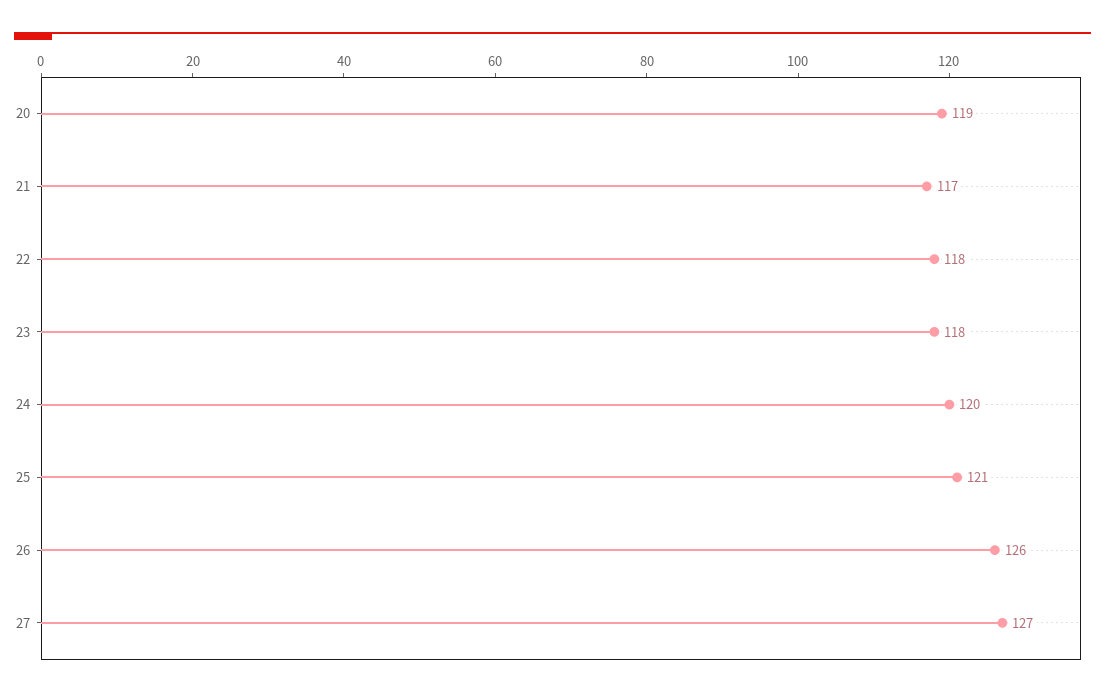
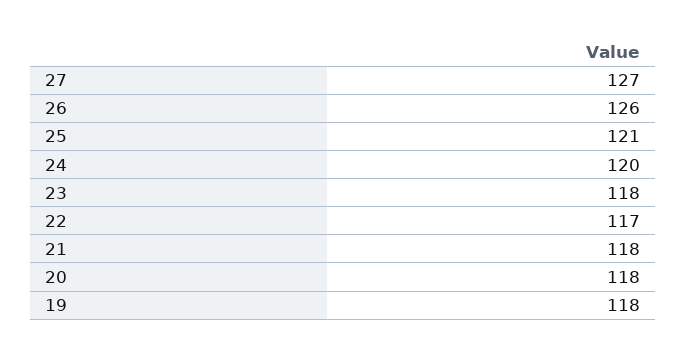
  {
-   "20": 119,
+   "20": 118,
-   "21": 117,
+   "21": 118,
-   "22": 118,
+   "22": 117,
    "23": 118,
    "24": 120,
    "25": 121,
    "26": 126,
-   "27": 127
+   "27": 127,
+   "19": 118
  }

